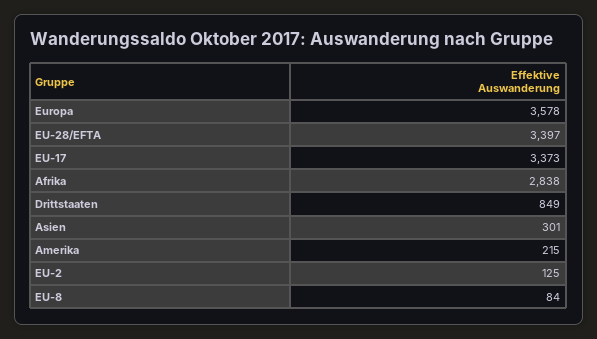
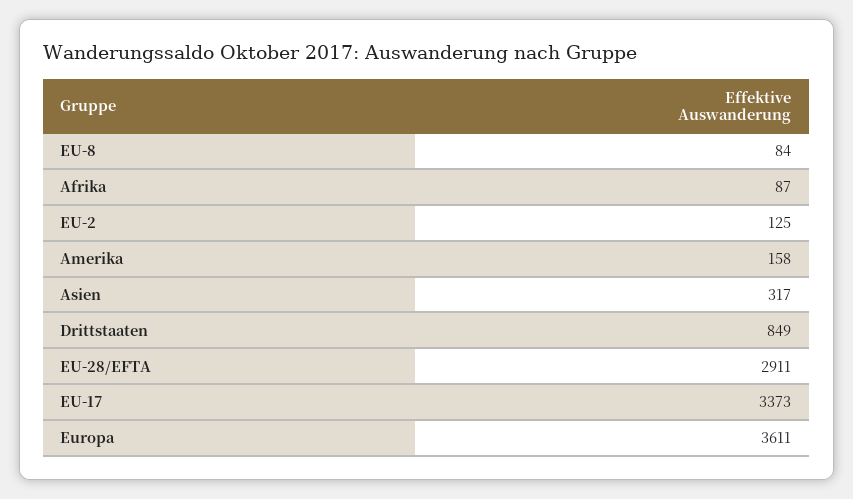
  {
-   "Europa": 3578,
+   "Europa": 3611,
-   "EU-28/EFTA": 3397,
+   "EU-28/EFTA": 2911,
    "EU-17": 3373,
-   "Afrika": 2838,
+   "Afrika": 87,
    "Drittstaaten": 849,
-   "Asien": 301,
+   "Asien": 317,
-   "Amerika": 215,
+   "Amerika": 158,
    "EU-2": 125,
    "EU-8": 84
  }

